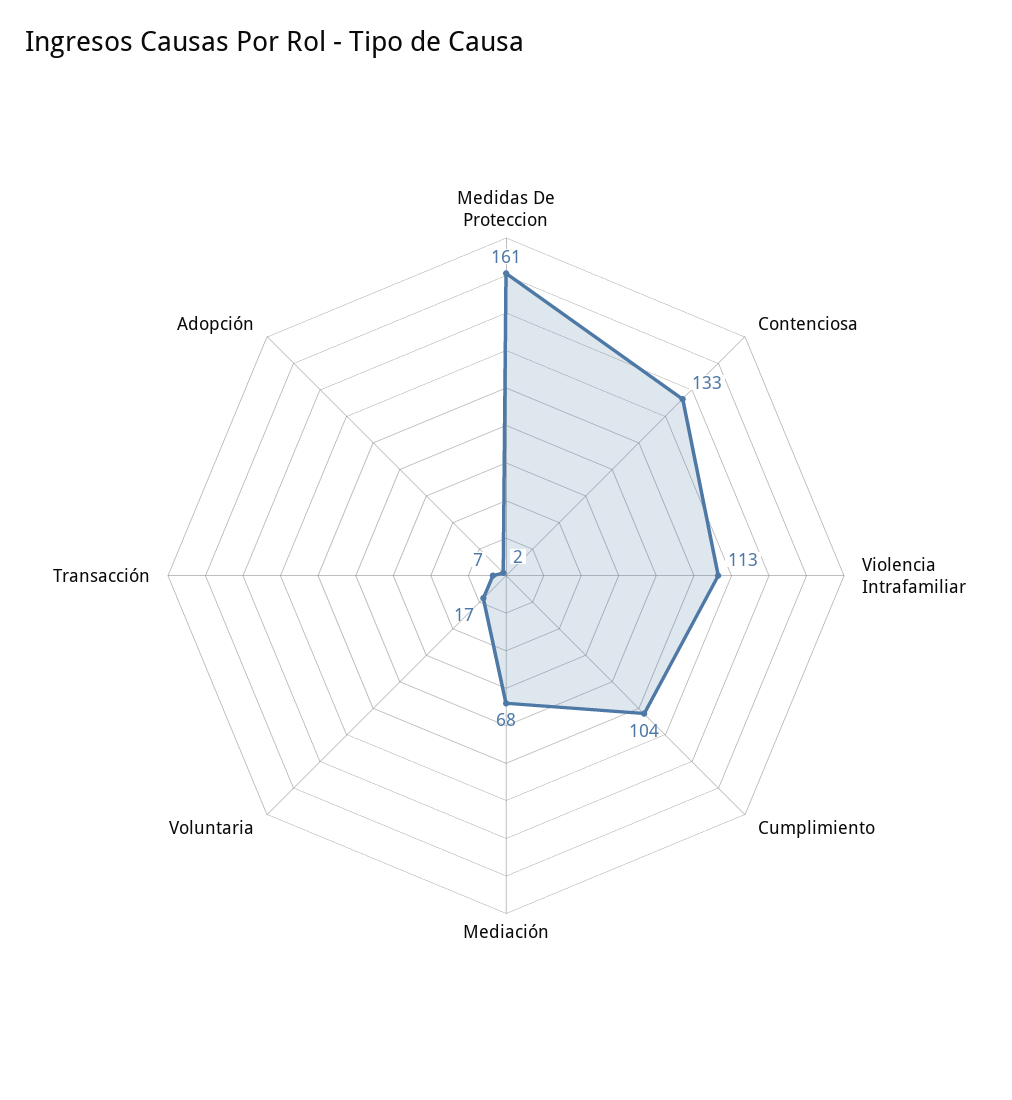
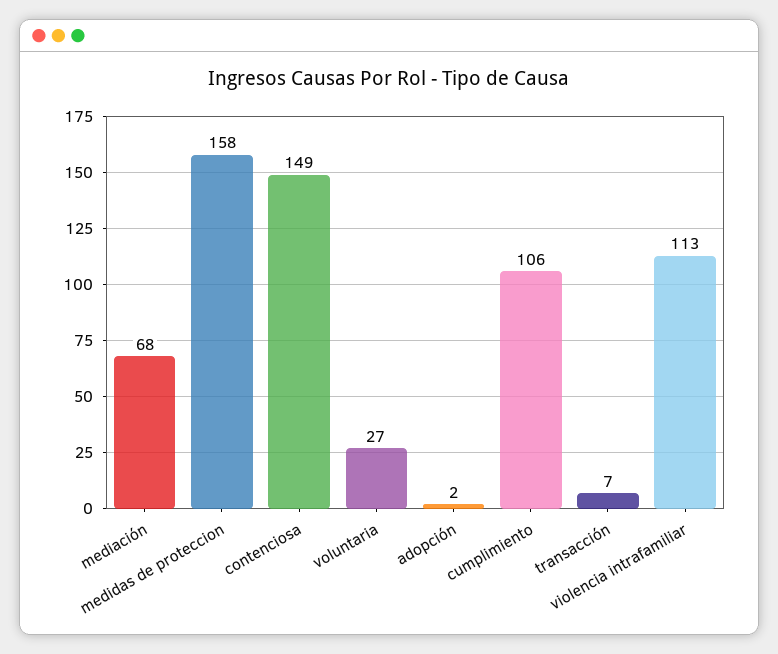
  {
-   "Medidas De Proteccion": 161,
+   "Medidas De Proteccion": 158,
-   "Contenciosa": 133,
+   "Contenciosa": 149,
    "Violencia Intrafamiliar": 113,
-   "Cumplimiento": 104,
+   "Cumplimiento": 106,
    "Mediación": 68,
-   "Voluntaria": 17,
+   "Voluntaria": 27,
    "Transacción": 7,
    "Adopción": 2
  }

